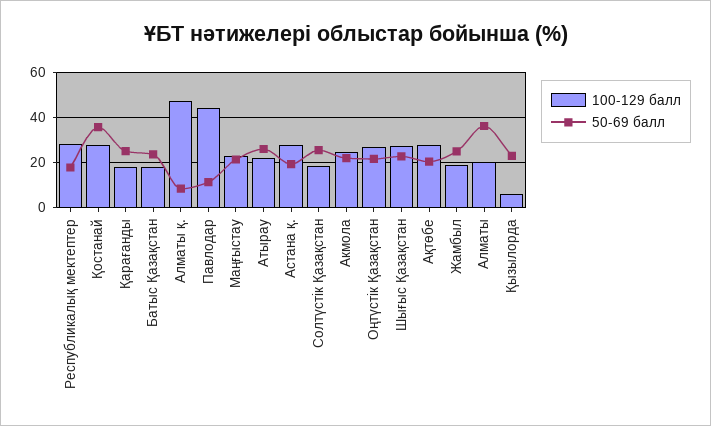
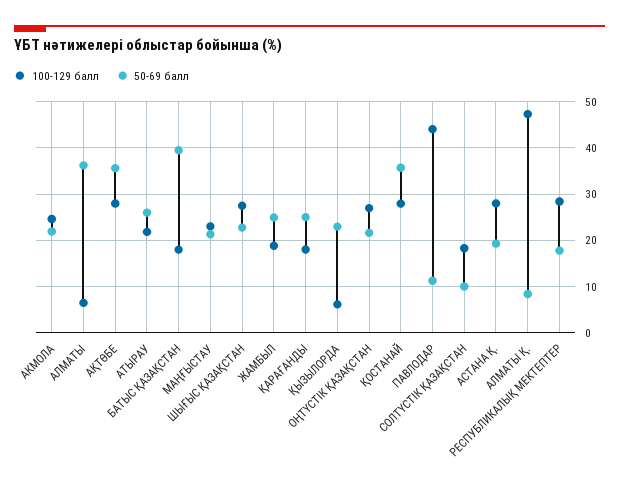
  {
    "100-129 балл": {
      "Республикалық мектептер": 28,
      "Қостанай": 28,
      "Қарағанды": 18,
      "Батыс Қазақстан": 18,
      "Алматы қ.": 48,
      "Павлодар": 44,
      "Маңғыстау": 24,
      "Атырау": 22,
      "Астана қ.": 28,
      "Солтүстік Қазақстан": 18,
      "Акмола": 24,
      "Оңтүстік Қазақстан": 26,
      "Шығыс Қазақстан": 28,
      "Ақтөбе": 28,
      "Жамбыл": 18,
-     "Алматы": 20,
+     "Алматы": 6,
      "Қызылорда": 6
    },
    "50-69 балл": {
      "Республикалық мектептер": 18,
      "Қостанай": 36,
      "Қарағанды": 26,
-     "Батыс Қазақстан": 25,
+     "Батыс Қазақстан": 40,
      "Алматы қ.": 8,
      "Павлодар": 12,
      "Маңғыстау": 22,
      "Атырау": 26,
      "Астана қ.": 20,
-     "Солтүстік Қазақстан": 25,
+     "Солтүстік Қазақстан": 10,
      "Акмола": 22,
      "Оңтүстік Қазақстан": 22,
      "Шығыс Қазақстан": 22,
-     "Ақтөбе": 20,
+     "Ақтөбе": 36,
      "Жамбыл": 24,
      "Алматы": 36,
      "Қызылорда": 22
    }
  }

